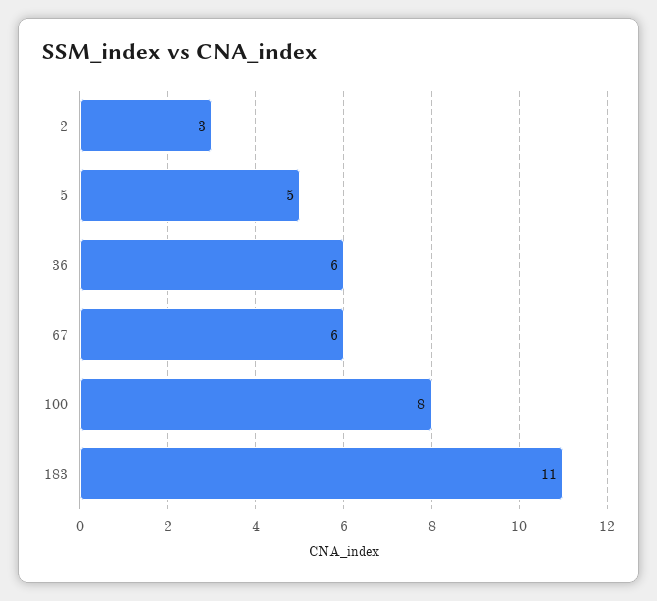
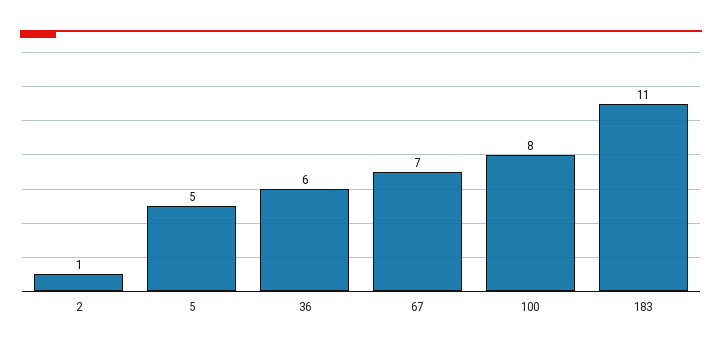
  {
-   "2": 3,
+   "2": 1,
    "5": 5,
    "36": 6,
-   "67": 6,
+   "67": 7,
    "100": 8,
    "183": 11
  }

